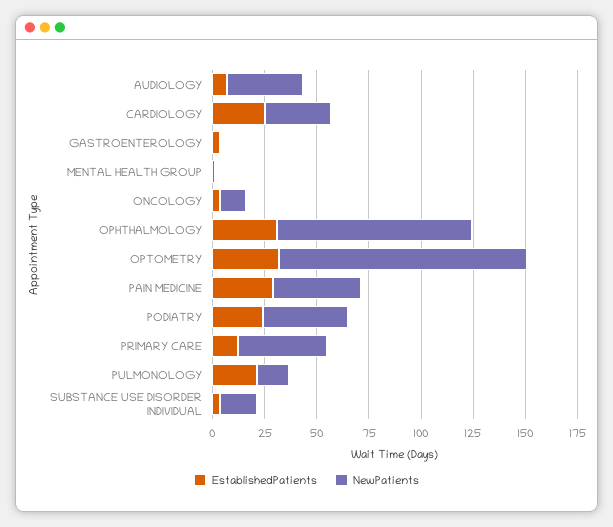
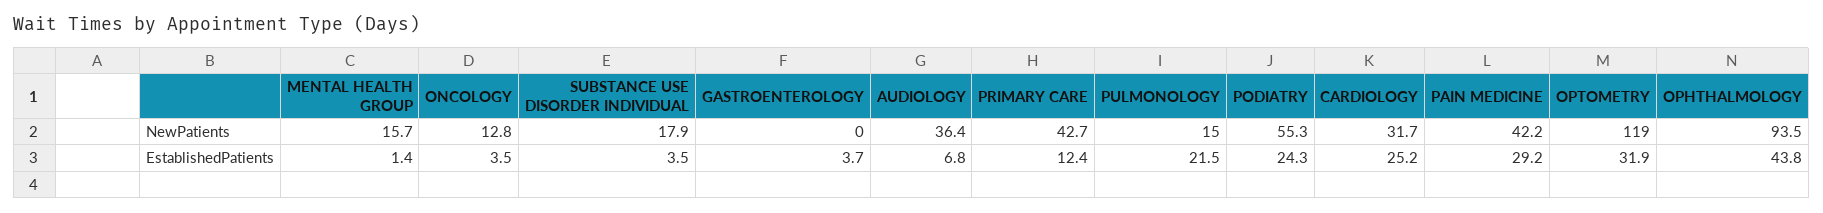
  {
    "EstablishedPatients": {
      "AUDIOLOGY": 6.8,
      "CARDIOLOGY": 25.2,
      "GASTROENTEROLOGY": 3.7,
      "MENTAL HEALTH GROUP": 1.4,
      "ONCOLOGY": 3.5,
-     "OPHTHALMOLOGY": 30,
+     "OPHTHALMOLOGY": 43.8,
      "OPTOMETRY": 31.9,
      "PAIN MEDICINE": 29.2,
      "PODIATRY": 24.3,
      "PRIMARY CARE": 12.4,
      "PULMONOLOGY": 21.5,
      "SUBSTANCE USE DISORDER INDIVIDUAL": 3.5
    },
    "NewPatients": {
      "AUDIOLOGY": 36.4,
      "CARDIOLOGY": 31.7,
      "GASTROENTEROLOGY": 0,
-     "MENTAL HEALTH GROUP": 0,
+     "MENTAL HEALTH GROUP": 15.7,
      "ONCOLOGY": 12.8,
      "OPHTHALMOLOGY": 93.5,
      "OPTOMETRY": 119,
      "PAIN MEDICINE": 42.2,
-     "PODIATRY": 40,
+     "PODIATRY": 55.3,
      "PRIMARY CARE": 42.7,
      "PULMONOLOGY": 15,
      "SUBSTANCE USE DISORDER INDIVIDUAL": 17.9
    }
  }

